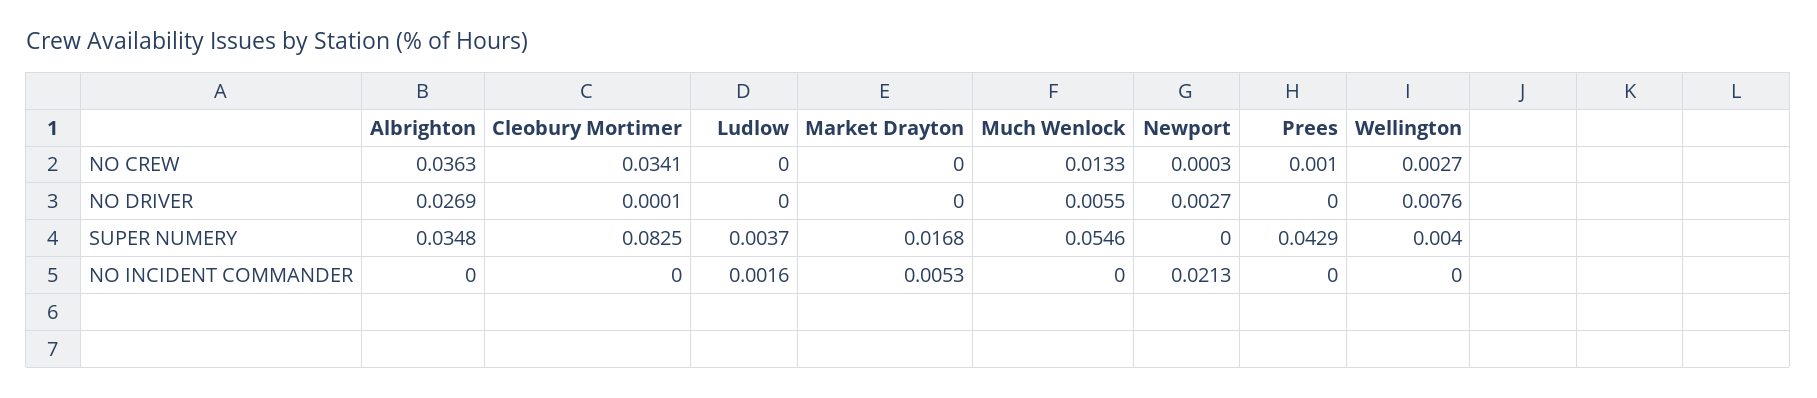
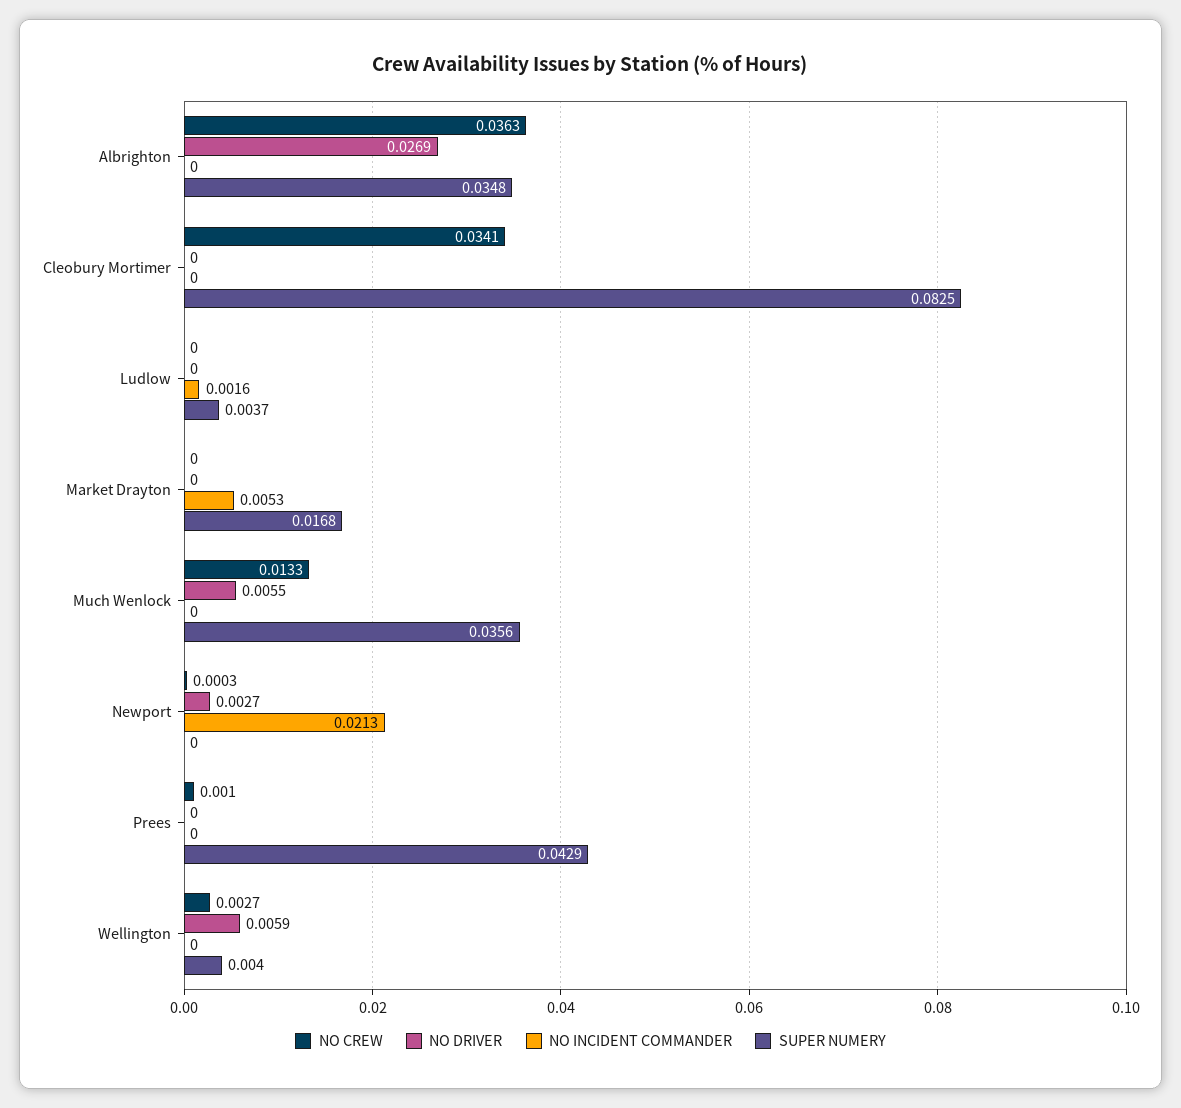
  {
    "NO CREW": {
      "Albrighton": 0.0363,
      "Cleobury Mortimer": 0.0341,
      "Ludlow": 0,
      "Market Drayton": 0,
      "Much Wenlock": 0.0133,
      "Newport": 0.0003,
      "Prees": 0.001,
      "Wellington": 0.0027
    },
    "NO DRIVER": {
      "Albrighton": 0.0269,
-     "Cleobury Mortimer": 0.0001,
+     "Cleobury Mortimer": 0,
      "Ludlow": 0,
      "Market Drayton": 0,
      "Much Wenlock": 0.0055,
      "Newport": 0.0027,
      "Prees": 0,
-     "Wellington": 0.0076
+     "Wellington": 0.0059
    },
    "SUPER NUMERY": {
      "Albrighton": 0.0348,
      "Cleobury Mortimer": 0.0825,
      "Ludlow": 0.0037,
      "Market Drayton": 0.0168,
-     "Much Wenlock": 0.0546,
+     "Much Wenlock": 0.0356,
      "Newport": 0,
      "Prees": 0.0429,
      "Wellington": 0.004
    },
    "NO INCIDENT COMMANDER": {
      "Albrighton": 0,
      "Cleobury Mortimer": 0,
      "Ludlow": 0.0016,
      "Market Drayton": 0.0053,
      "Much Wenlock": 0,
      "Newport": 0.0213,
      "Prees": 0,
      "Wellington": 0
    }
  }

